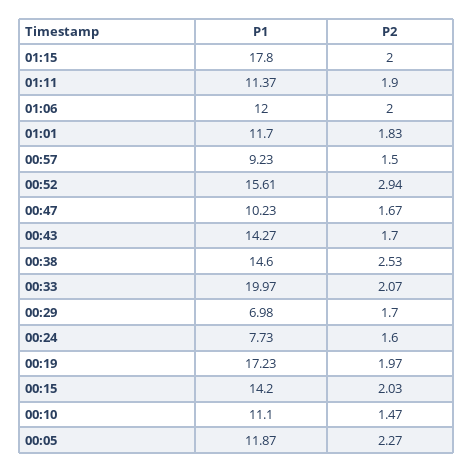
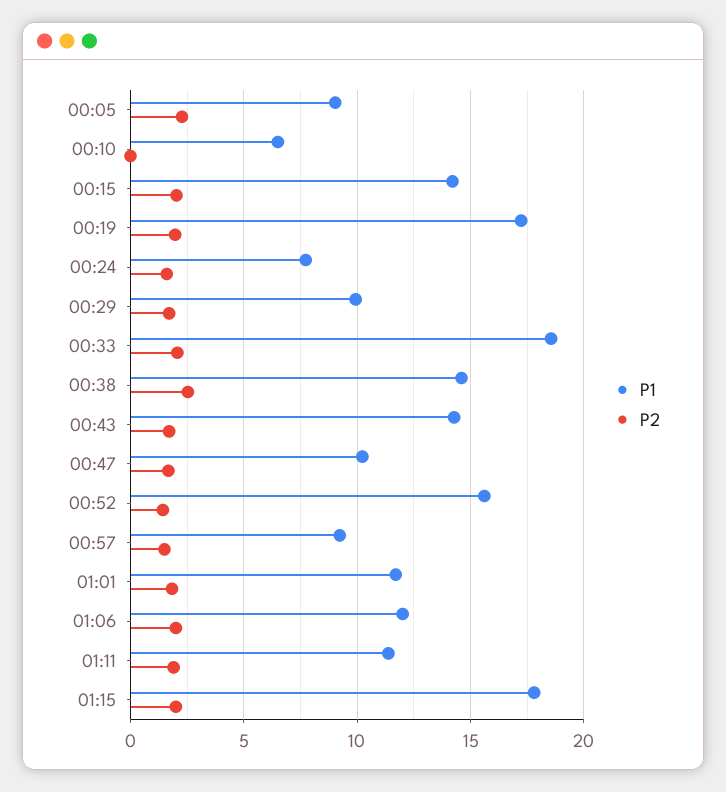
  {
    "P1": {
      "01:15": 17.8,
      "01:11": 11.37,
      "01:06": 12,
      "01:01": 11.7,
      "00:57": 9.23,
      "00:52": 15.61,
      "00:47": 10.23,
      "00:43": 14.27,
      "00:38": 14.6,
-     "00:33": 19.97,
+     "00:33": 18.5,
-     "00:29": 6.98,
+     "00:29": 10,
      "00:24": 7.73,
      "00:19": 17.23,
      "00:15": 14.2,
-     "00:10": 11.1,
+     "00:10": 6.5,
-     "00:05": 11.87
+     "00:05": 9
    },
    "P2": {
      "01:15": 2,
      "01:11": 1.9,
      "01:06": 2,
      "01:01": 1.83,
      "00:57": 1.5,
-     "00:52": 2.94,
+     "00:52": 1.5,
      "00:47": 1.67,
      "00:43": 1.7,
      "00:38": 2.53,
      "00:33": 2.07,
      "00:29": 1.7,
      "00:24": 1.6,
      "00:19": 1.97,
      "00:15": 2.03,
-     "00:10": 1.47,
+     "00:10": 0,
      "00:05": 2.27
    }
  }

